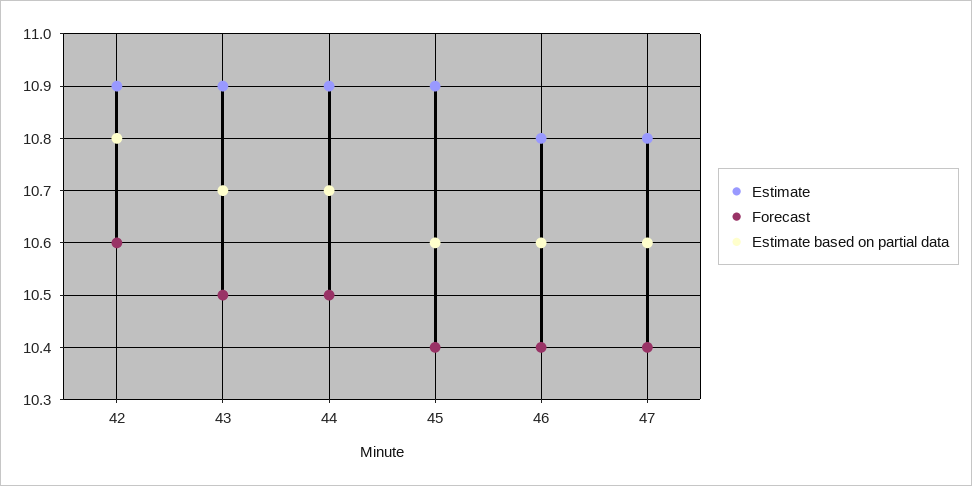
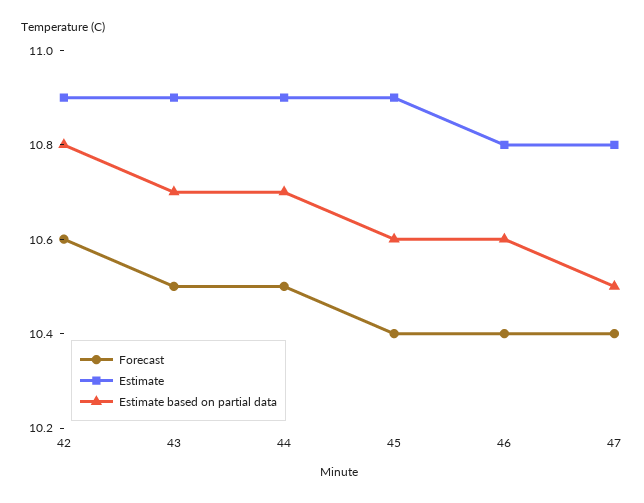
  {
    "Estimate": {
      "42": 10.9,
      "43": 10.9,
      "44": 10.9,
      "45": 10.9,
      "46": 10.8,
      "47": 10.8
    },
    "Forecast": {
      "42": 10.6,
      "43": 10.5,
      "44": 10.5,
      "45": 10.4,
      "46": 10.4,
      "47": 10.4
    },
    "Estimate based on partial data": {
      "42": 10.8,
      "43": 10.7,
      "44": 10.7,
      "45": 10.6,
      "46": 10.6,
-     "47": 10.6
+     "47": 10.5
    }
  }

